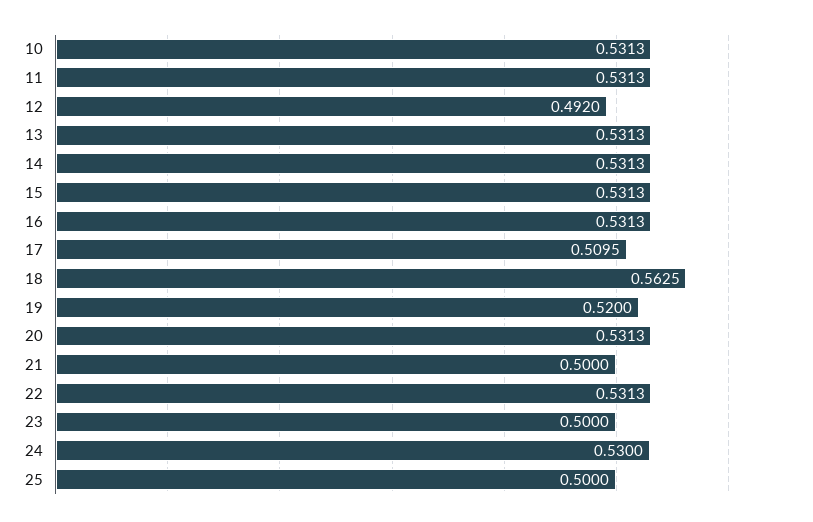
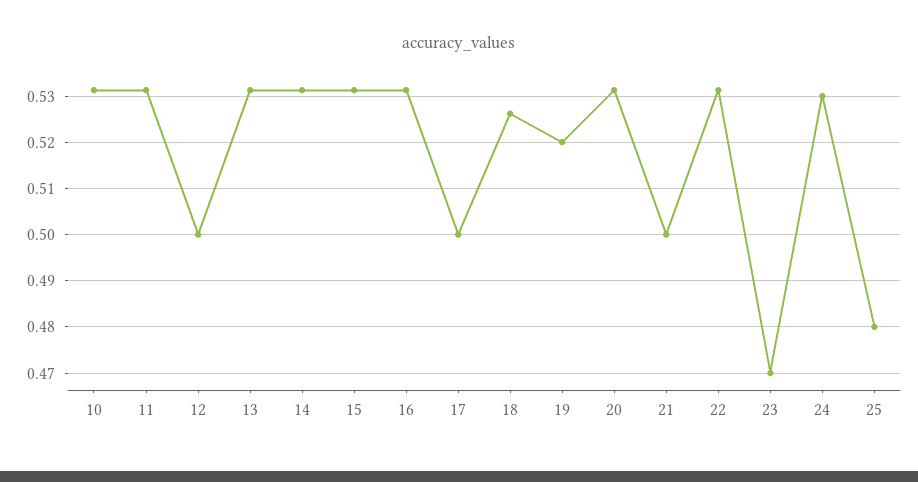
  {
    "10": 0.5313,
    "11": 0.5313,
-   "12": 0.492,
+   "12": 0.5,
    "13": 0.5313,
    "14": 0.5313,
    "15": 0.5313,
    "16": 0.5313,
-   "17": 0.5095,
+   "17": 0.5,
-   "18": 0.5625,
+   "18": 0.526,
    "19": 0.52,
    "20": 0.5313,
    "21": 0.5,
    "22": 0.5313,
-   "23": 0.5,
+   "23": 0.47,
    "24": 0.53,
-   "25": 0.5
+   "25": 0.48
  }

